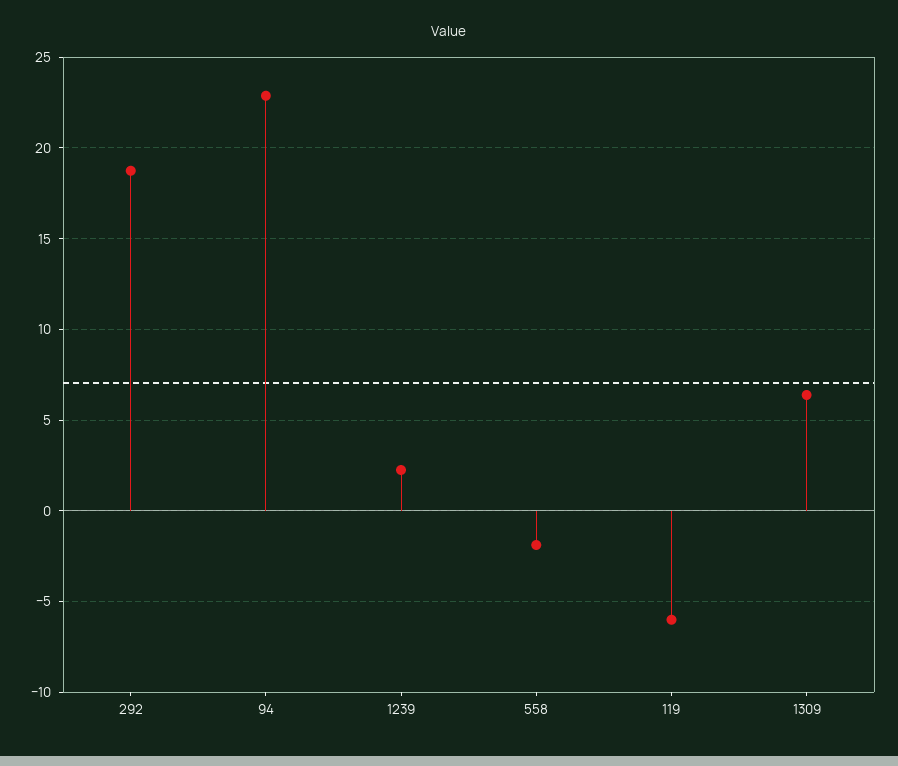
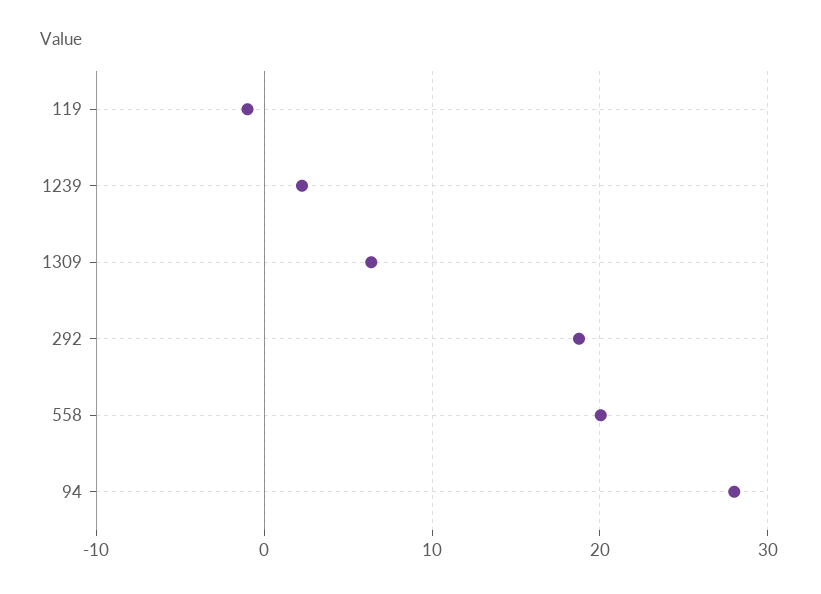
  {
    "292": 19,
-   "94": 23,
+   "94": 28,
    "1239": 2.5,
-   "558": -2,
+   "558": 20,
-   "119": -6,
+   "119": -1,
    "1309": 6.5
  }

